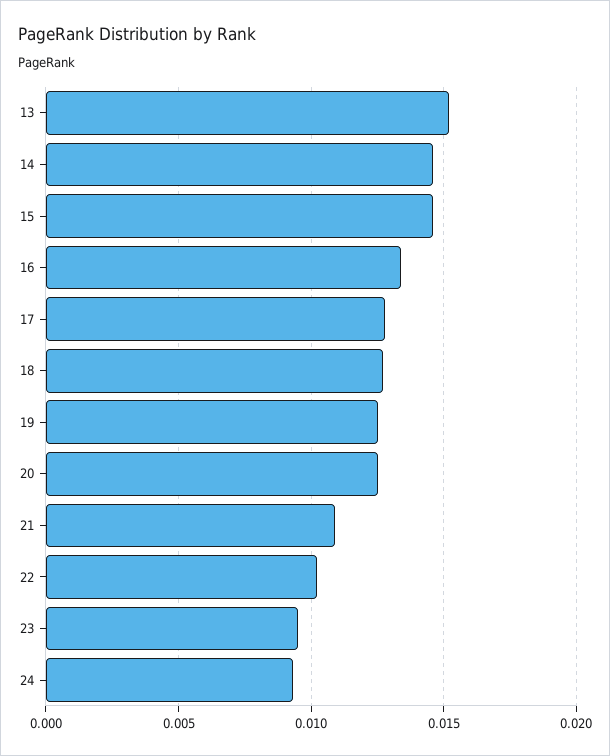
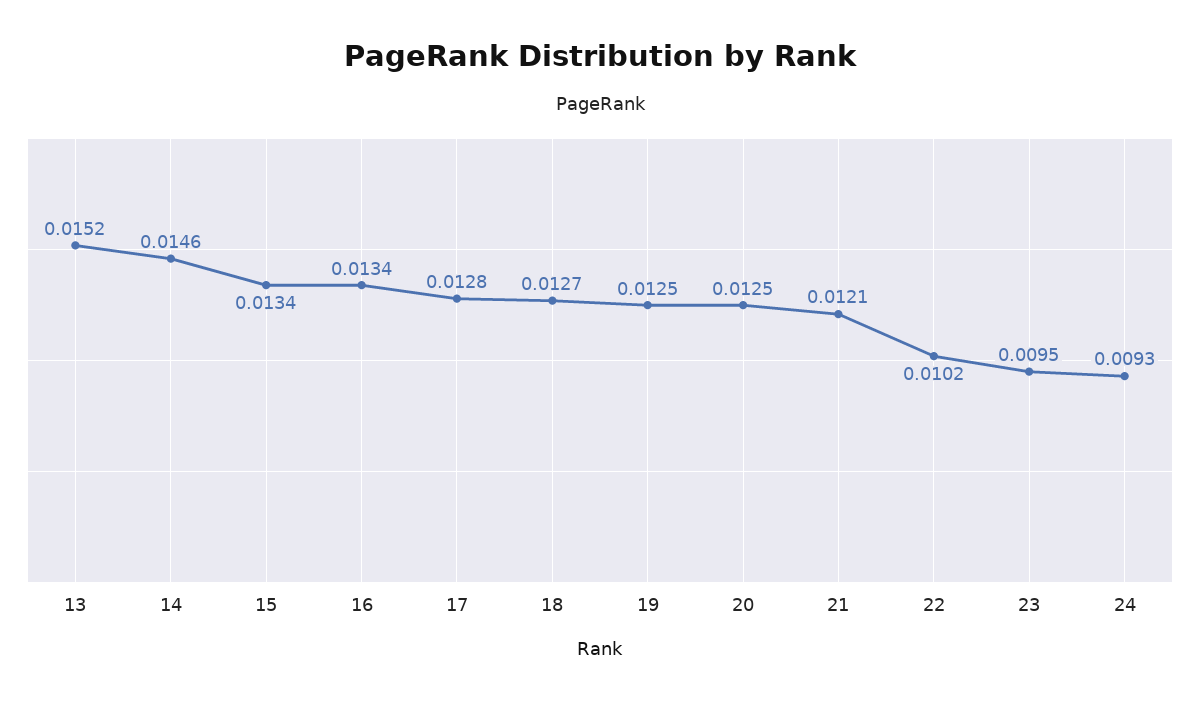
  {
    "13": 0.0152,
    "14": 0.0146,
-   "15": 0.0145,
+   "15": 0.0134,
    "16": 0.0134,
    "17": 0.0128,
    "18": 0.0127,
    "19": 0.0125,
    "20": 0.0125,
-   "21": 0.011,
+   "21": 0.0121,
    "22": 0.0102,
    "23": 0.0095,
    "24": 0.0093
  }

